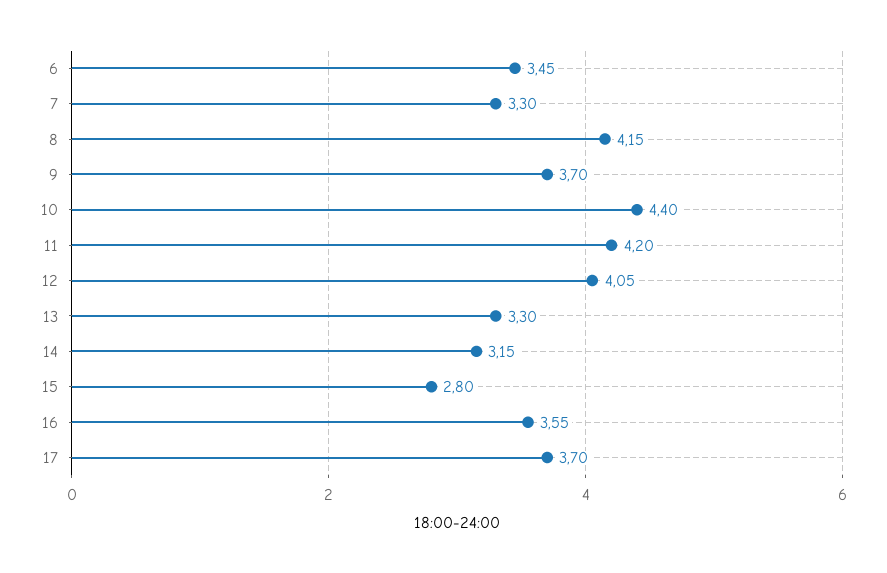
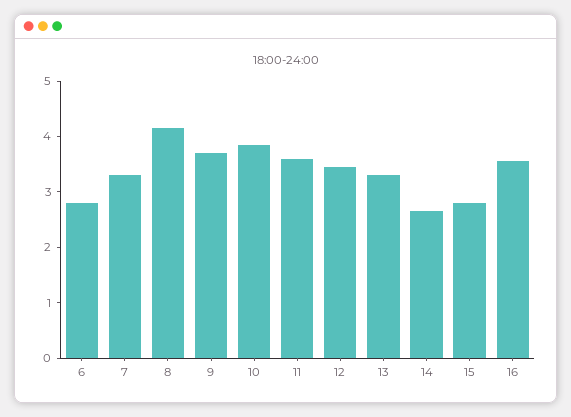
  {
-   "6": 3.45,
+   "6": 2.8,
    "7": 3.3,
    "8": 4.15,
    "9": 3.7,
-   "10": 4.4,
+   "10": 3.8,
-   "11": 4.2,
+   "11": 3.6,
-   "12": 4.05,
+   "12": 3.4,
    "13": 3.3,
-   "14": 3.15,
+   "14": 2.6,
    "15": 2.8,
-   "16": 3.55,
+   "16": 3.55
-   "17": 3.7
  }

